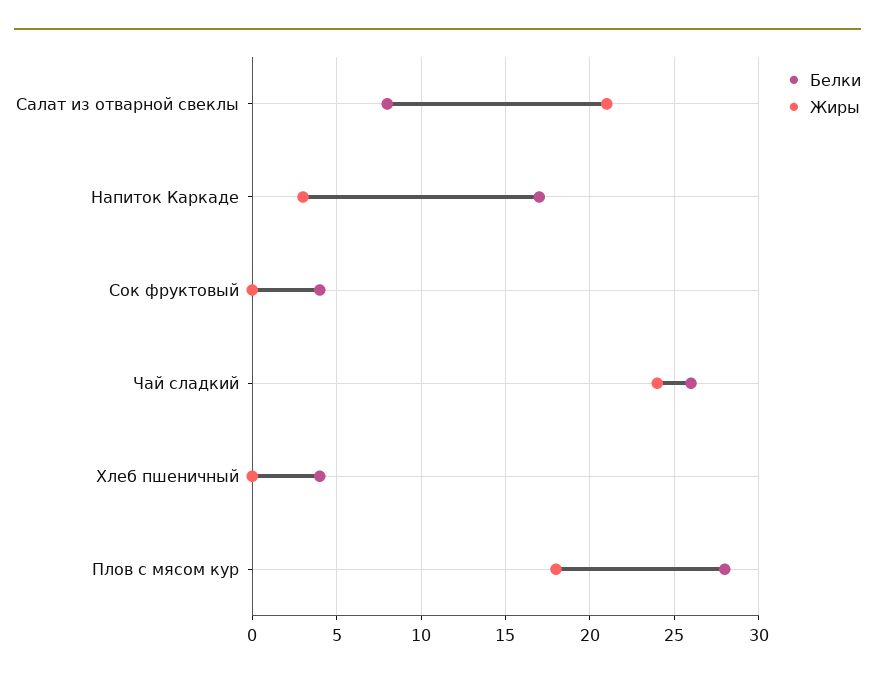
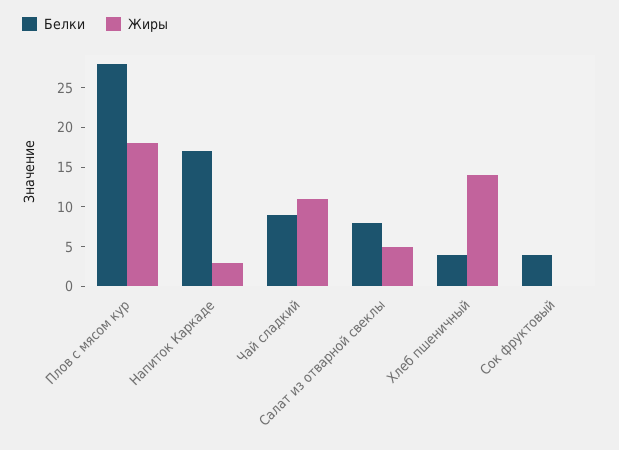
  {
    "Белки": {
      "Салат из отварной свеклы": 8,
      "Напиток Каркаде": 17,
      "Сок фруктовый": 4,
-     "Чай сладкий": 26,
+     "Чай сладкий": 10,
      "Хлеб пшеничный": 4,
      "Плов с мясом кур": 28
    },
    "Жиры": {
-     "Салат из отварной свеклы": 21,
+     "Салат из отварной свеклы": 5,
      "Напиток Каркаде": 3,
      "Сок фруктовый": 0,
-     "Чай сладкий": 24,
+     "Чай сладкий": 10,
-     "Хлеб пшеничный": 0,
+     "Хлеб пшеничный": 15,
      "Плов с мясом кур": 18
    }
  }

